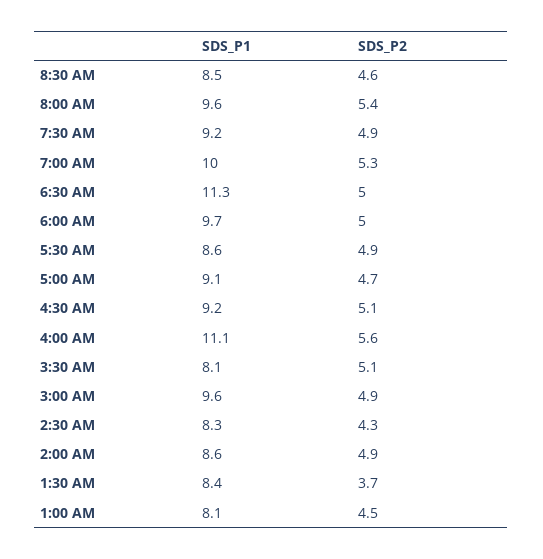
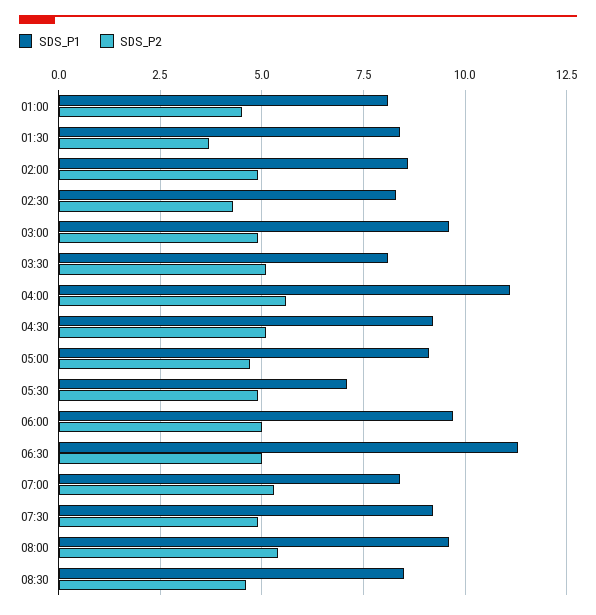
  {
    "SDS_P1": {
      "8:30 AM": 8.5,
      "8:00 AM": 9.6,
      "7:30 AM": 9.2,
-     "7:00 AM": 10,
+     "7:00 AM": 8.5,
      "6:30 AM": 11.3,
      "6:00 AM": 9.7,
-     "5:30 AM": 8.6,
+     "5:30 AM": 7,
      "5:00 AM": 9.1,
      "4:30 AM": 9.2,
      "4:00 AM": 11.1,
      "3:30 AM": 8.1,
      "3:00 AM": 9.6,
      "2:30 AM": 8.3,
      "2:00 AM": 8.6,
      "1:30 AM": 8.4,
      "1:00 AM": 8.1
    },
    "SDS_P2": {
      "8:30 AM": 4.6,
      "8:00 AM": 5.4,
      "7:30 AM": 4.9,
      "7:00 AM": 5.3,
      "6:30 AM": 5,
      "6:00 AM": 5,
      "5:30 AM": 4.9,
      "5:00 AM": 4.7,
      "4:30 AM": 5.1,
      "4:00 AM": 5.6,
      "3:30 AM": 5.1,
      "3:00 AM": 4.9,
      "2:30 AM": 4.3,
      "2:00 AM": 4.9,
      "1:30 AM": 3.7,
      "1:00 AM": 4.5
    }
  }

